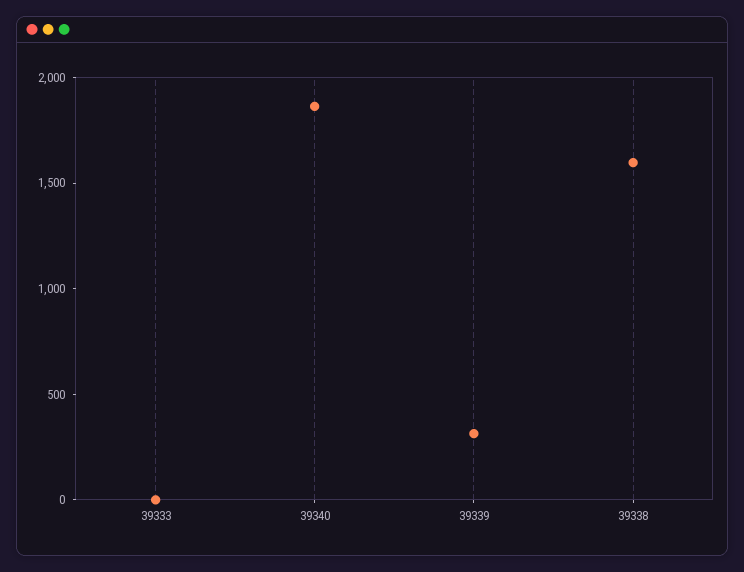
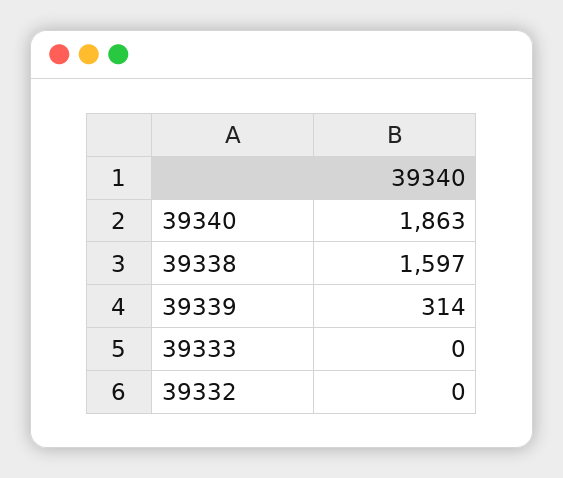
  {
    "39333": 0,
    "39340": 1863,
    "39339": 314,
-   "39338": 1597
+   "39338": 1597,
+   "39332": 0
  }

